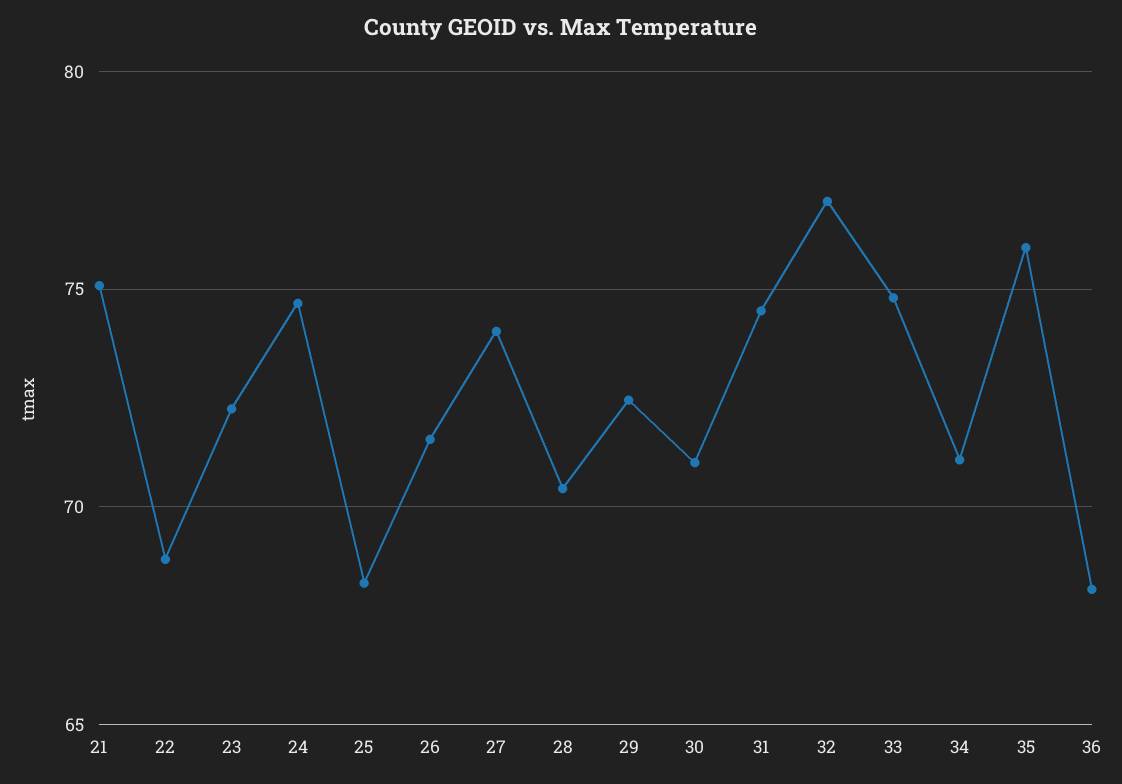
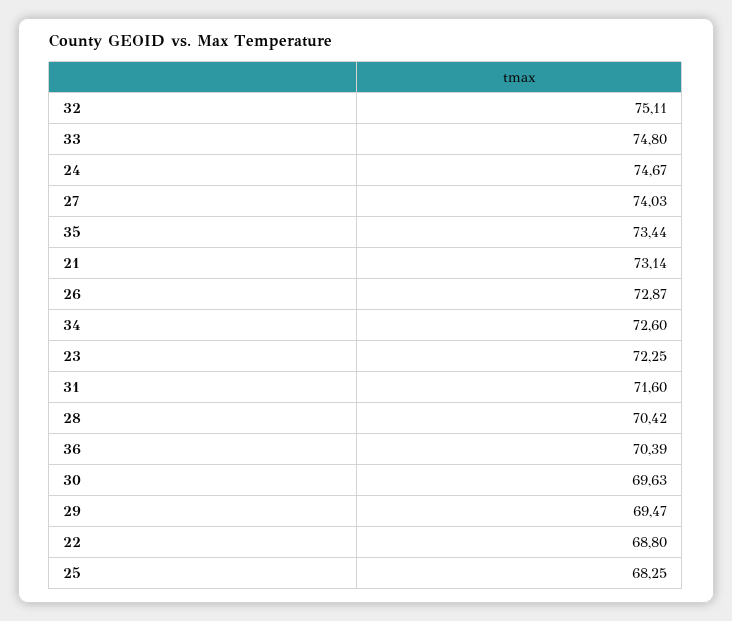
  {
-   "21": 75,
+   "21": 73.14,
    "22": 68.8,
    "23": 72.25,
    "24": 74.67,
    "25": 68.25,
-   "26": 71.5,
+   "26": 72.87,
    "27": 74.03,
    "28": 70.42,
-   "29": 72.5,
+   "29": 69.47,
-   "30": 71,
+   "30": 69.63,
-   "31": 74.5,
+   "31": 71.6,
-   "32": 77,
+   "32": 75.11,
    "33": 74.8,
-   "34": 71,
+   "34": 72.6,
-   "35": 76,
+   "35": 73.44,
-   "36": 68
+   "36": 70.39
  }

